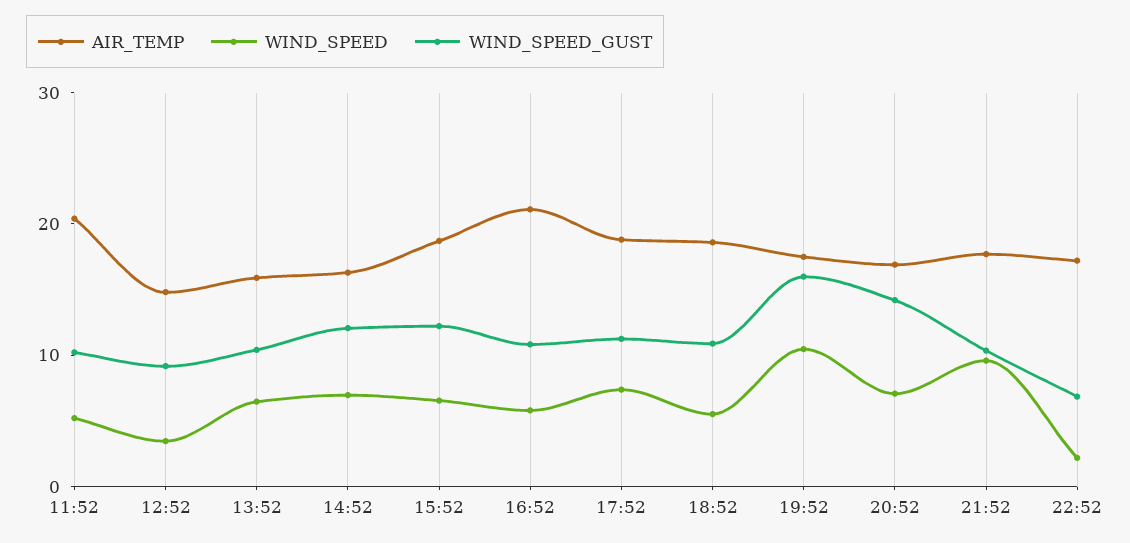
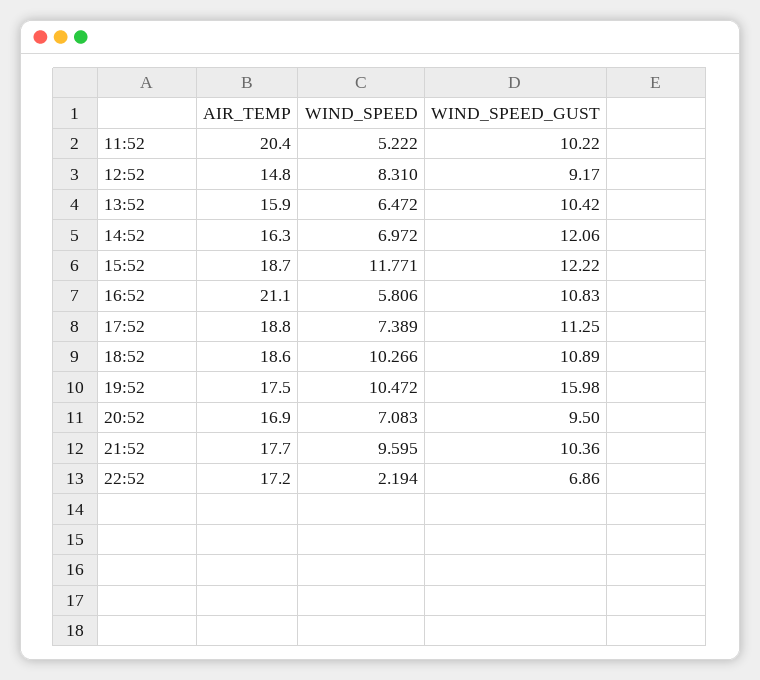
  {
    "AIR_TEMP": {
      "11:52": 20.4,
      "12:52": 14.8,
      "13:52": 15.9,
      "14:52": 16.3,
      "15:52": 18.7,
      "16:52": 21.1,
      "17:52": 18.8,
      "18:52": 18.6,
      "19:52": 17.5,
      "20:52": 16.9,
      "21:52": 17.7,
      "22:52": 17.2
    },
    "WIND_SPEED": {
      "11:52": 5.222,
-     "12:52": 4,
+     "12:52": 8.31,
      "13:52": 6.472,
      "14:52": 6.972,
-     "15:52": 6,
+     "15:52": 11.771,
      "16:52": 5.806,
      "17:52": 7.389,
-     "18:52": 6,
+     "18:52": 10.266,
      "19:52": 10.472,
      "20:52": 7.083,
      "21:52": 9.595,
      "22:52": 2.194
    },
    "WIND_SPEED_GUST": {
      "11:52": 10.22,
      "12:52": 9.17,
      "13:52": 10.42,
      "14:52": 12.06,
      "15:52": 12.22,
      "16:52": 10.83,
      "17:52": 11.25,
      "18:52": 10.89,
      "19:52": 15.98,
-     "20:52": 14,
+     "20:52": 9.5,
      "21:52": 10.36,
      "22:52": 6.86
    }
  }

